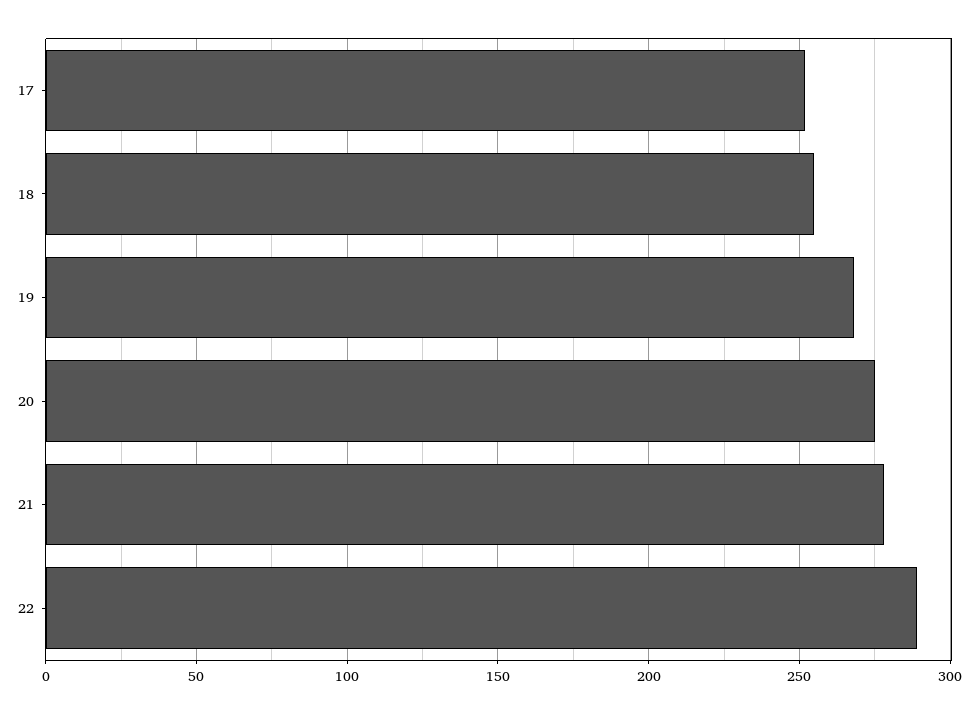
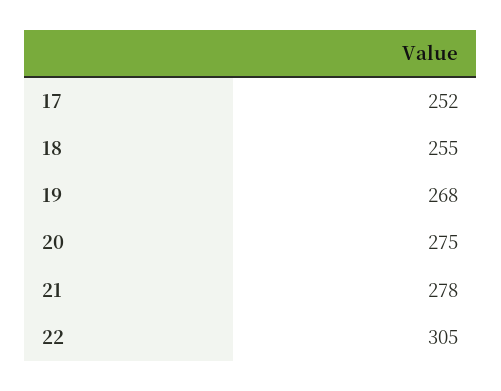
  {
    "17": 252,
    "18": 255,
    "19": 268,
    "20": 275,
    "21": 278,
-   "22": 290
+   "22": 305
  }

